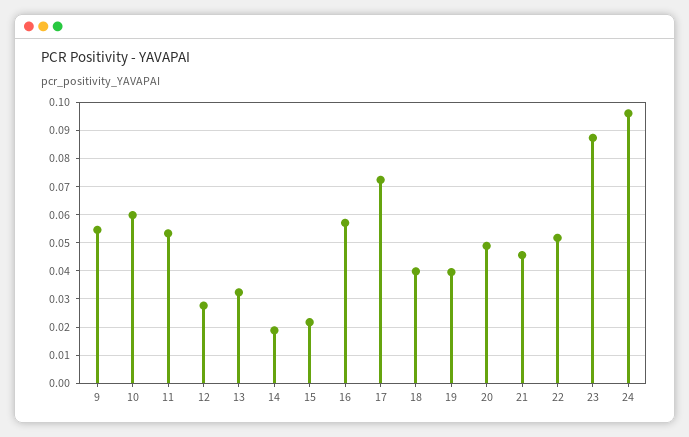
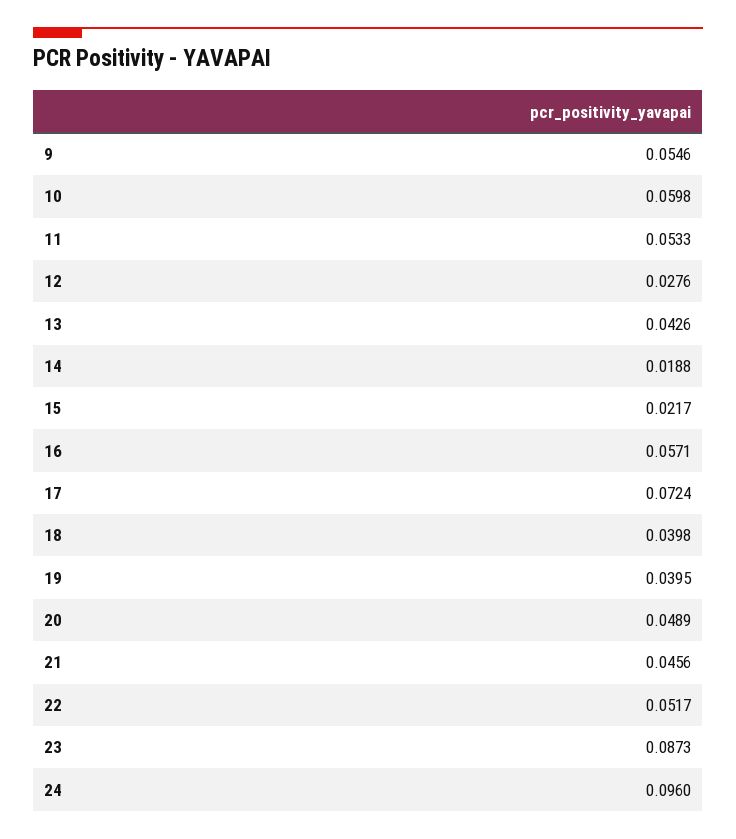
  {
    "9": 0.0546,
    "10": 0.0598,
    "11": 0.0533,
    "12": 0.0276,
-   "13": 0.0325,
+   "13": 0.0426,
    "14": 0.0188,
    "15": 0.0217,
    "16": 0.0571,
    "17": 0.0724,
    "18": 0.0398,
    "19": 0.0395,
    "20": 0.0489,
    "21": 0.0456,
    "22": 0.0517,
    "23": 0.0873,
    "24": 0.096
  }

